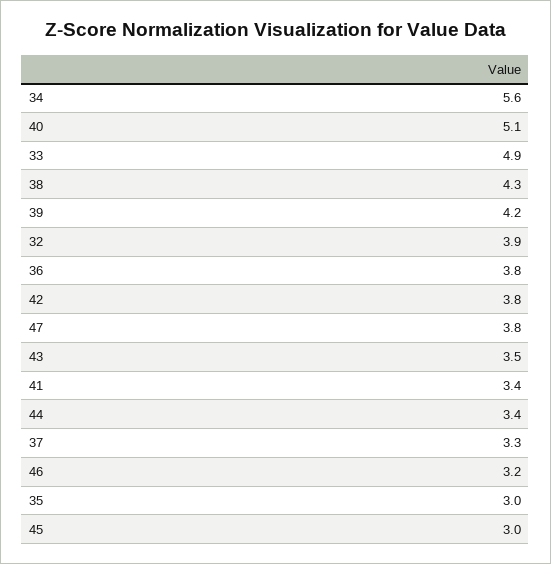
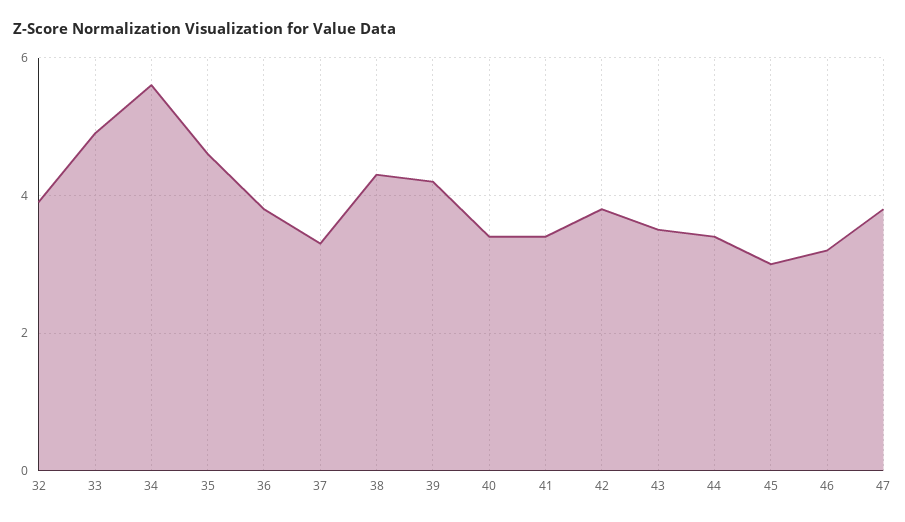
  {
    "34": 5.6,
-   "40": 5.1,
+   "40": 3.5,
    "33": 4.9,
    "38": 4.3,
    "39": 4.2,
    "32": 3.9,
    "36": 3.8,
    "42": 3.8,
    "47": 3.8,
    "43": 3.5,
    "41": 3.4,
    "44": 3.4,
    "37": 3.3,
    "46": 3.2,
-   "35": 3,
+   "35": 4.5,
    "45": 3
  }

